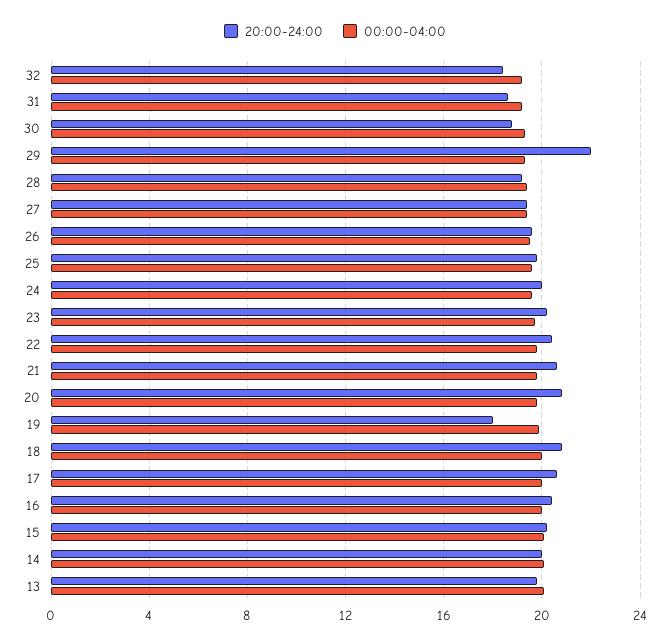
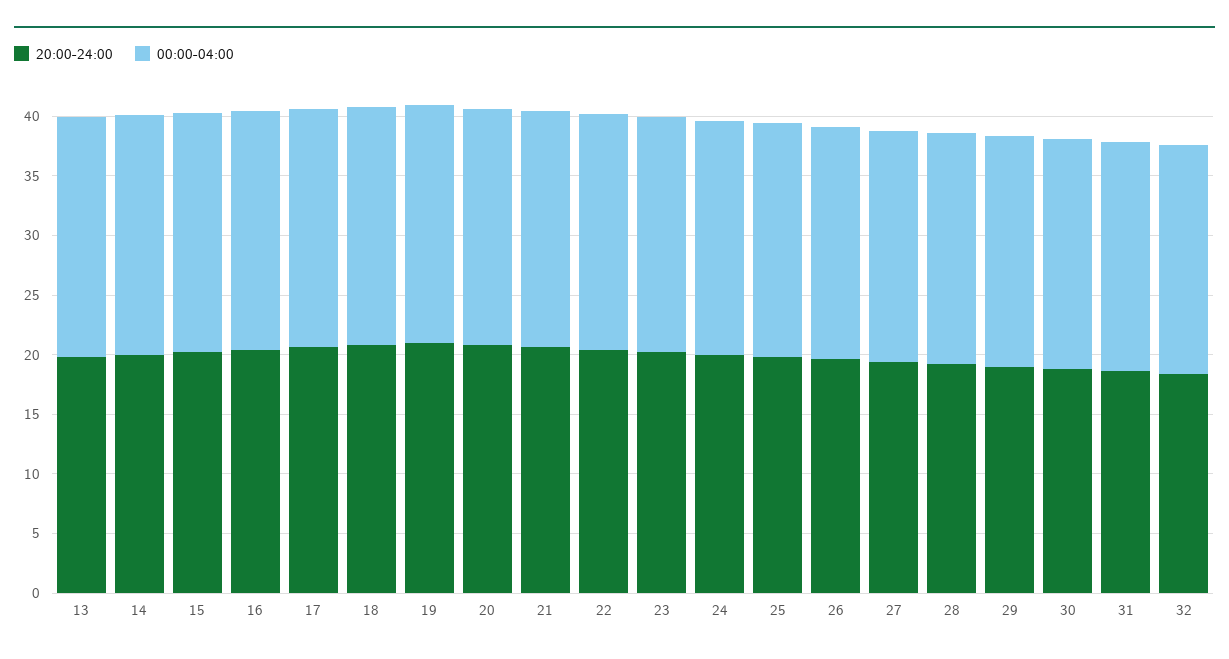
  {
    "20:00-24:00": {
      "32": 18.5,
      "31": 18.5,
      "30": 19,
-     "29": 22,
+     "29": 19,
      "28": 19,
      "27": 19.5,
      "26": 19.5,
      "25": 20,
      "24": 20,
      "23": 20,
      "22": 20.5,
      "21": 20.5,
      "20": 21,
-     "19": 18,
+     "19": 21,
      "18": 21,
      "17": 20.5,
      "16": 20.5,
      "15": 20,
      "14": 20,
      "13": 20
    },
    "00:00-04:00": {
      "32": 19,
      "31": 19,
      "30": 19.5,
      "29": 19.5,
      "28": 19.5,
      "27": 19.5,
      "26": 19.5,
      "25": 19.5,
      "24": 19.5,
      "23": 19.5,
      "22": 20,
      "21": 20,
      "20": 20,
      "19": 20,
      "18": 20,
      "17": 20,
      "16": 20,
      "15": 20,
      "14": 20,
      "13": 20
    }
  }

